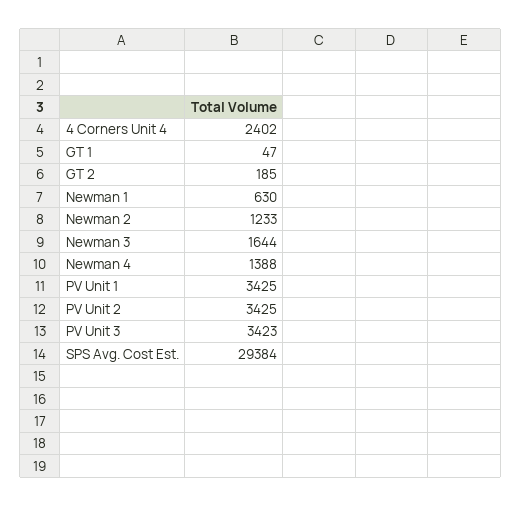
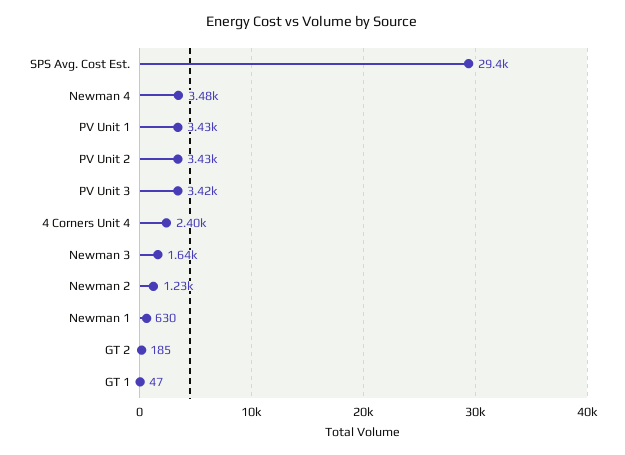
  {
    "4 Corners Unit 4": 2402,
    "GT 1": 47,
    "GT 2": 185,
    "Newman 1": 630,
    "Newman 2": 1233,
    "Newman 3": 1644,
-   "Newman 4": 1388,
+   "Newman 4": 3480,
    "PV Unit 1": 3425,
    "PV Unit 2": 3425,
    "PV Unit 3": 3423,
    "SPS Avg. Cost Est.": 29384
  }

